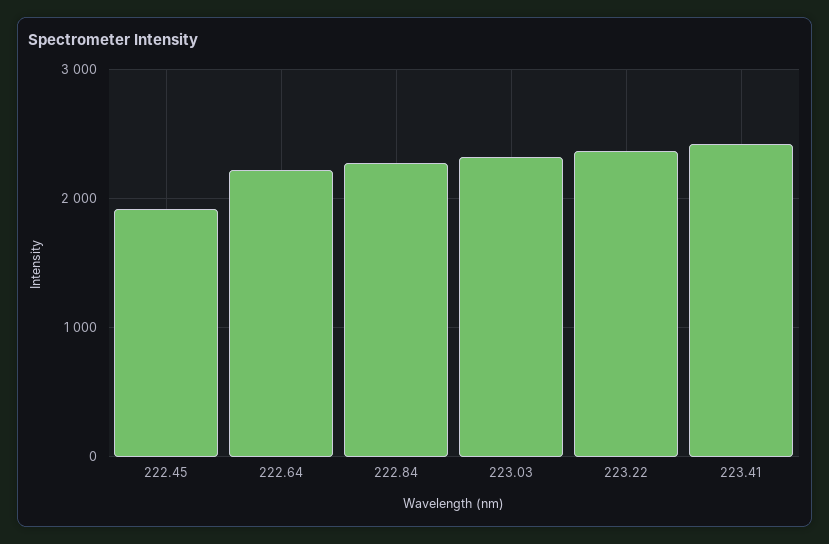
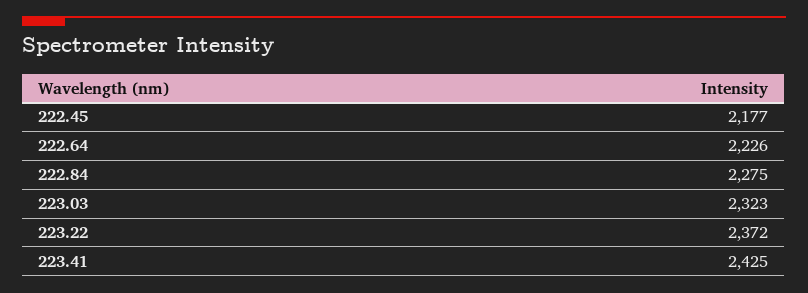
  {
-   "222.45": 1900,
+   "222.45": 2177,
    "222.64": 2226,
    "222.84": 2275,
    "223.03": 2323,
    "223.22": 2372,
    "223.41": 2425
  }

